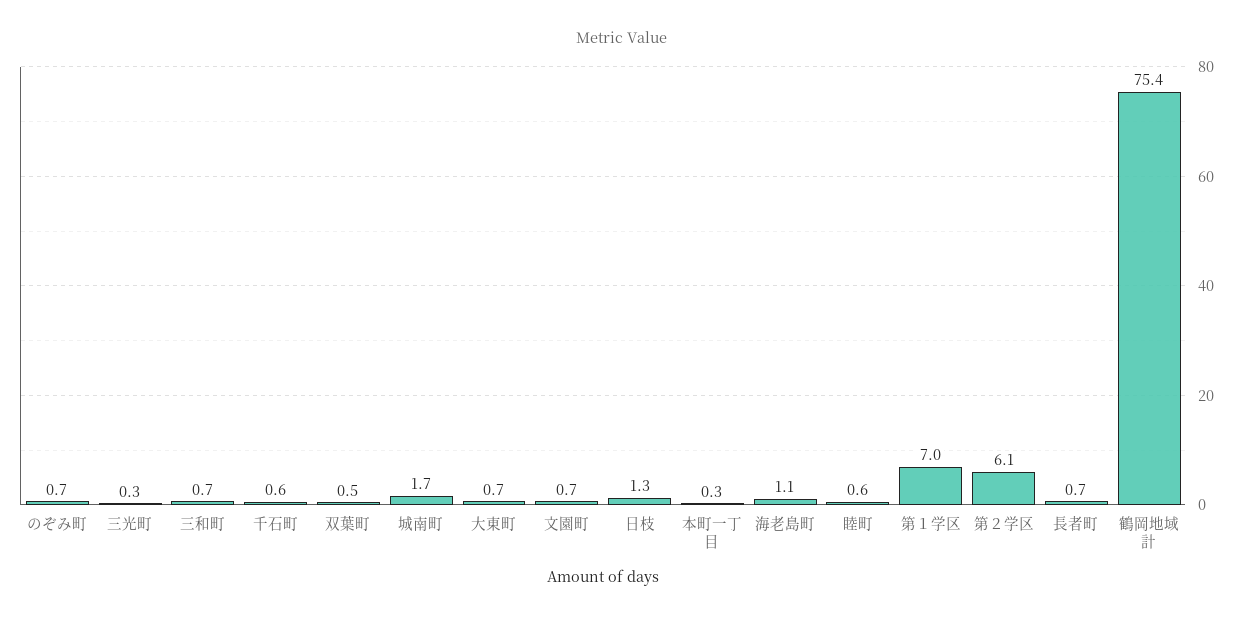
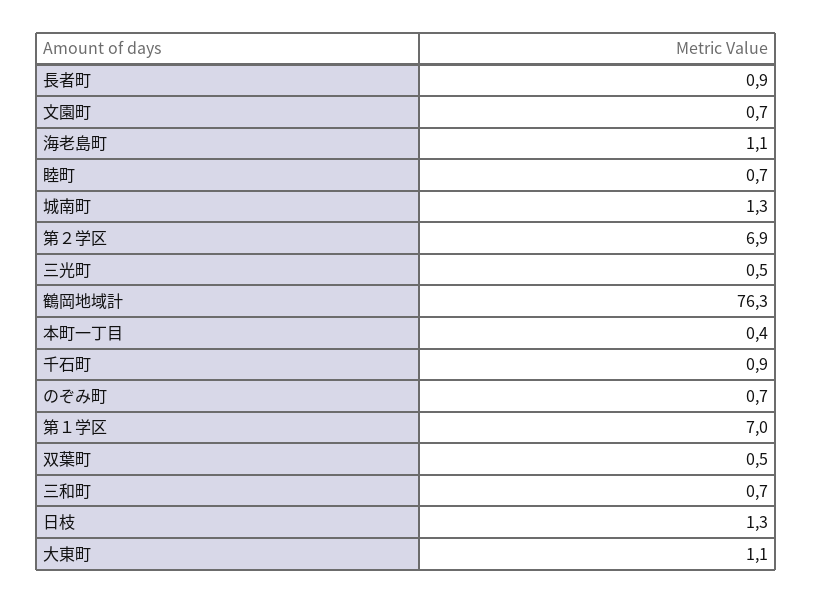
  {
    "のぞみ町": 0.7,
-   "三光町": 0.3,
+   "三光町": 0.5,
    "三和町": 0.7,
-   "千石町": 0.6,
+   "千石町": 0.9,
    "双葉町": 0.5,
-   "城南町": 1.7,
+   "城南町": 1.3,
-   "大東町": 0.7,
+   "大東町": 1.1,
    "文園町": 0.7,
    "日枝": 1.3,
-   "本町一丁目": 0.3,
+   "本町一丁目": 0.4,
    "海老島町": 1.1,
-   "睦町": 0.6,
+   "睦町": 0.7,
    "第１学区": 7,
-   "第２学区": 6.1,
+   "第２学区": 6.9,
-   "長者町": 0.7,
+   "長者町": 0.9,
-   "鶴岡地域計": 75.4
+   "鶴岡地域計": 76.3
  }

